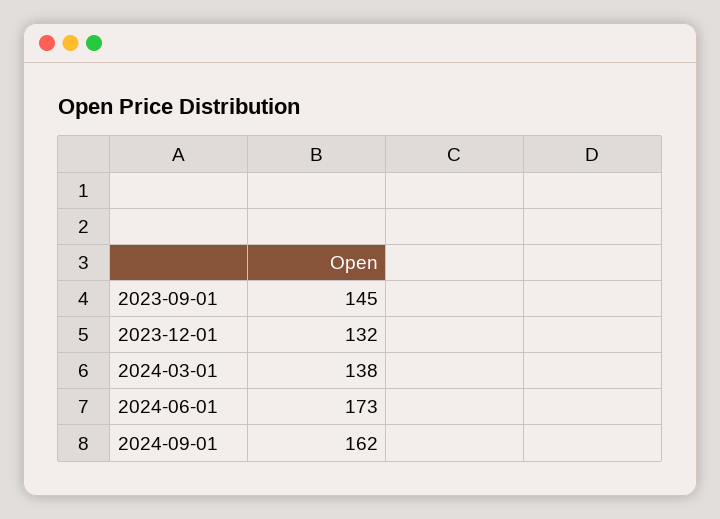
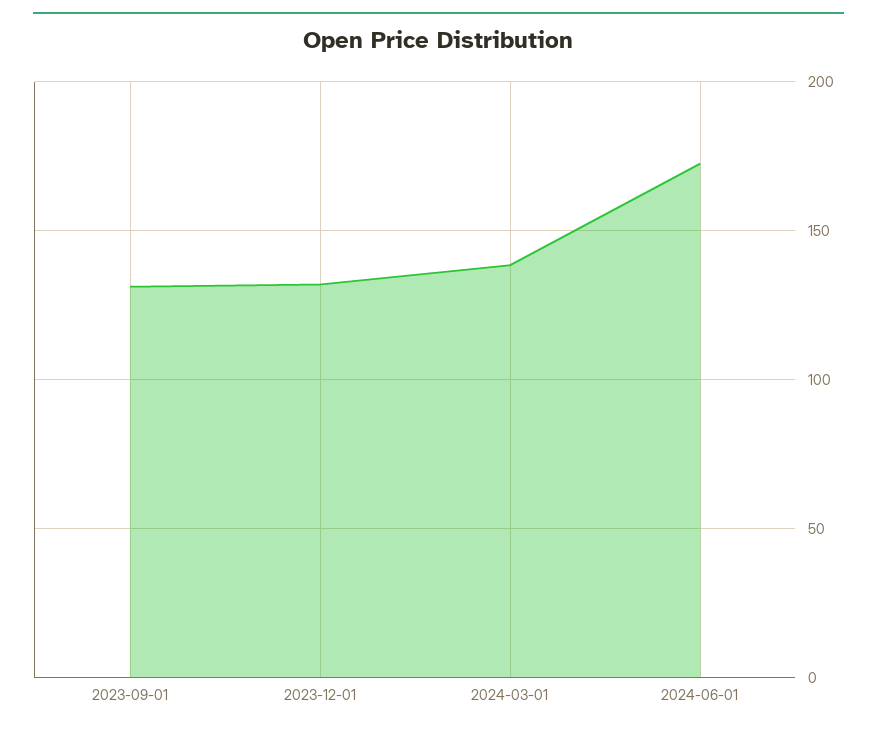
  {
-   "2023-09-01": 145,
+   "2023-09-01": 130,
    "2023-12-01": 132,
    "2024-03-01": 138,
-   "2024-06-01": 173,
+   "2024-06-01": 173
-   "2024-09-01": 162
  }

